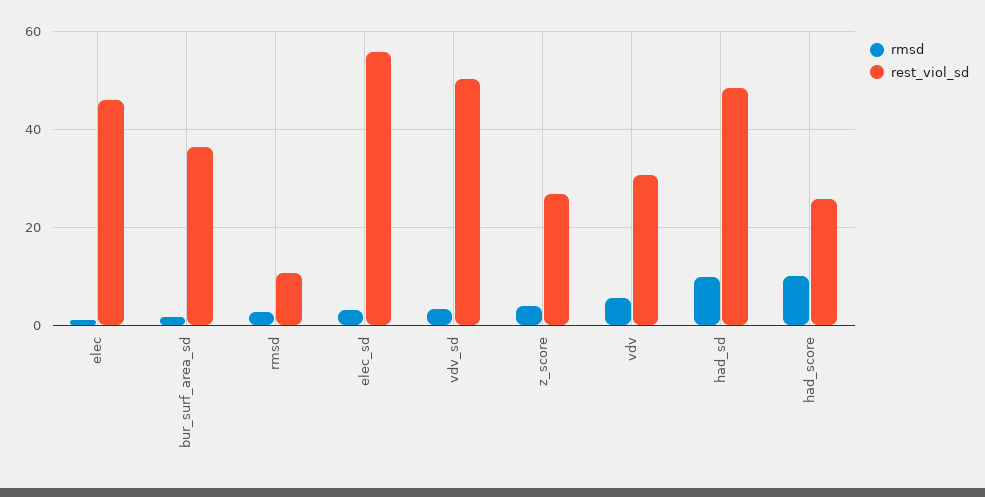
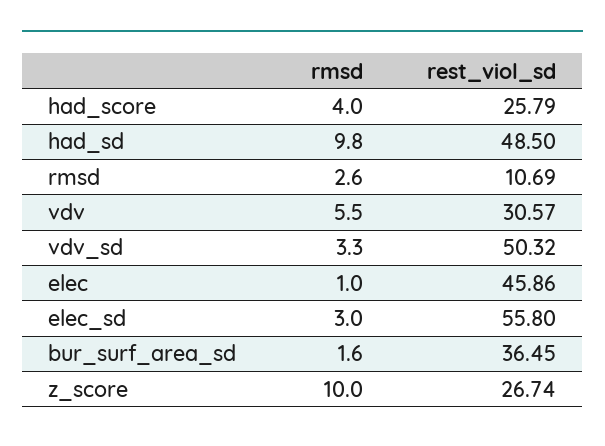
  {
    "rmsd": {
      "elec": 1,
      "bur_surf_area_sd": 1.6,
      "rmsd": 2.6,
      "elec_sd": 3,
      "vdv_sd": 3.3,
-     "z_score": 4,
+     "z_score": 10,
      "vdv": 5.5,
      "had_sd": 9.8,
-     "had_score": 10
+     "had_score": 4
    },
    "rest_viol_sd": {
      "elec": 45.86,
      "bur_surf_area_sd": 36.45,
      "rmsd": 10.69,
      "elec_sd": 55.8,
      "vdv_sd": 50.32,
      "z_score": 26.74,
      "vdv": 30.57,
      "had_sd": 48.5,
      "had_score": 25.79
    }
  }

